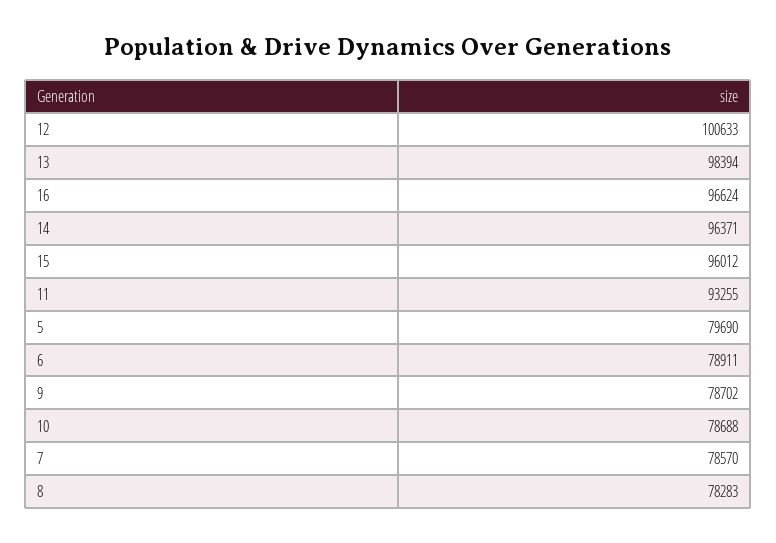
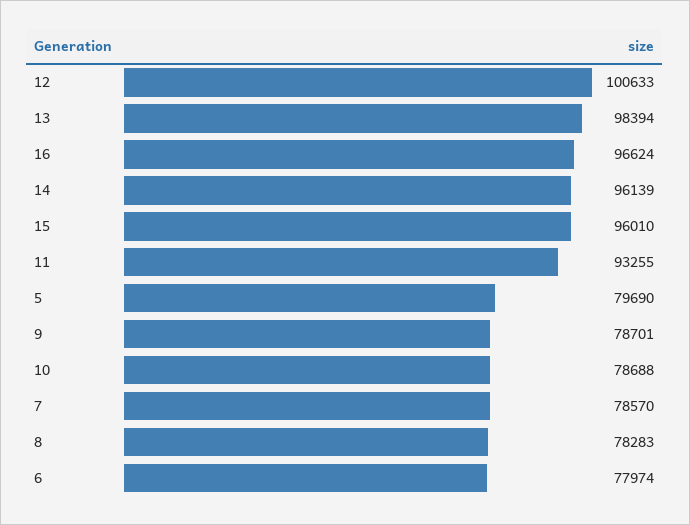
  {
    "12": 100633,
    "13": 98394,
    "16": 96624,
-   "14": 96371,
+   "14": 96139,
-   "15": 96012,
+   "15": 96010,
    "11": 93255,
    "5": 79690,
-   "6": 78911,
+   "6": 77974,
-   "9": 78702,
+   "9": 78701,
    "10": 78688,
    "7": 78570,
    "8": 78283
  }

